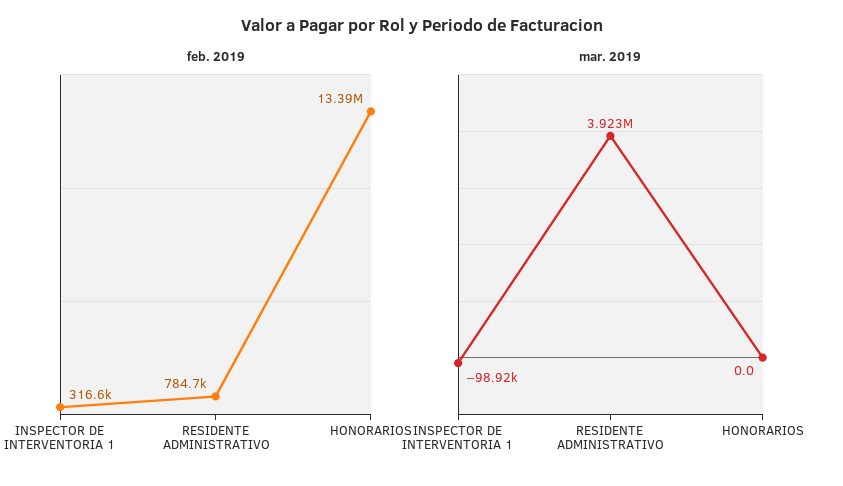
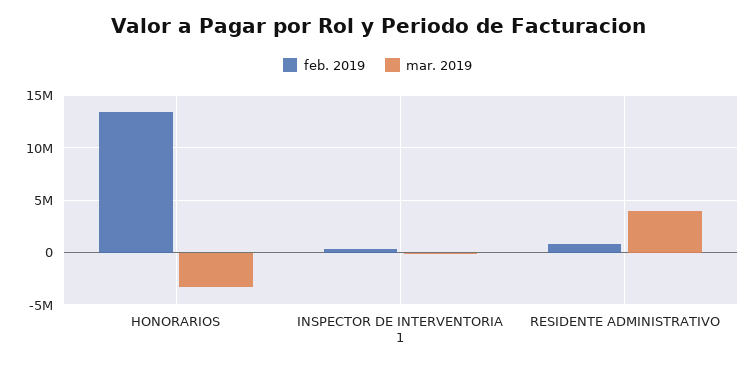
  {
    "feb. 2019": {
      "INSPECTOR DE INTERVENTORIA 1": 316600,
      "RESIDENTE ADMINISTRATIVO": 784700,
      "HONORARIOS": 13390000
    },
    "mar. 2019": {
      "INSPECTOR DE INTERVENTORIA 1": -98920,
      "RESIDENTE ADMINISTRATIVO": 3923000,
-     "HONORARIOS": 0
+     "HONORARIOS": -3000000
    }
  }

